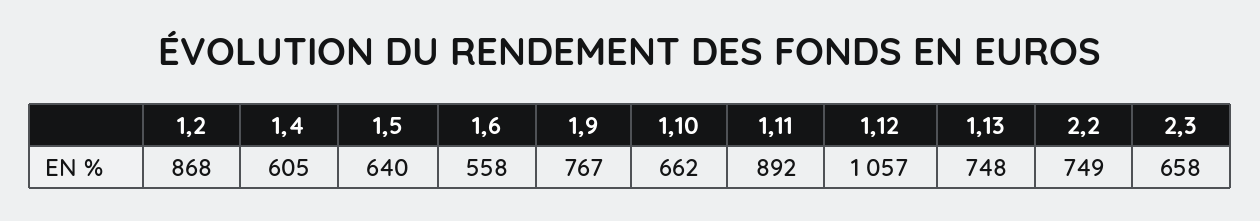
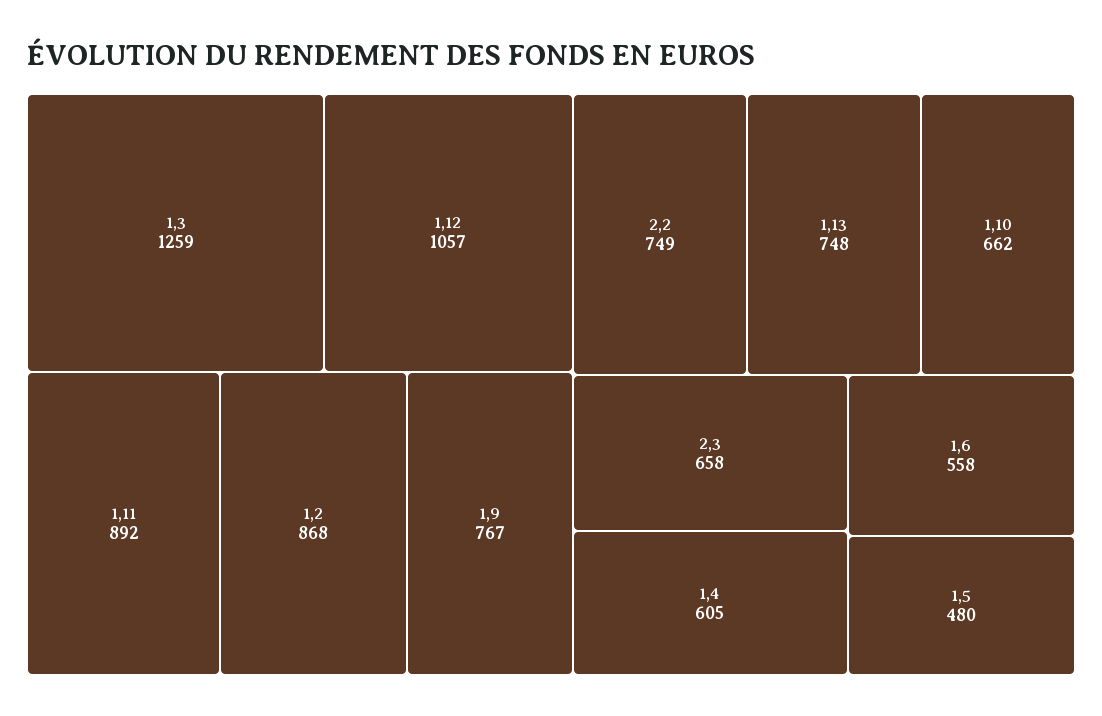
  {
    "1,2": 868,
    "1,4": 605,
-   "1,5": 640,
+   "1,5": 480,
    "1,6": 558,
    "1,9": 767,
    "1,10": 662,
    "1,11": 892,
    "1,12": 1057,
    "1,13": 748,
    "2,2": 749,
-   "2,3": 658
+   "2,3": 658,
+   "1,3": 1259
  }

